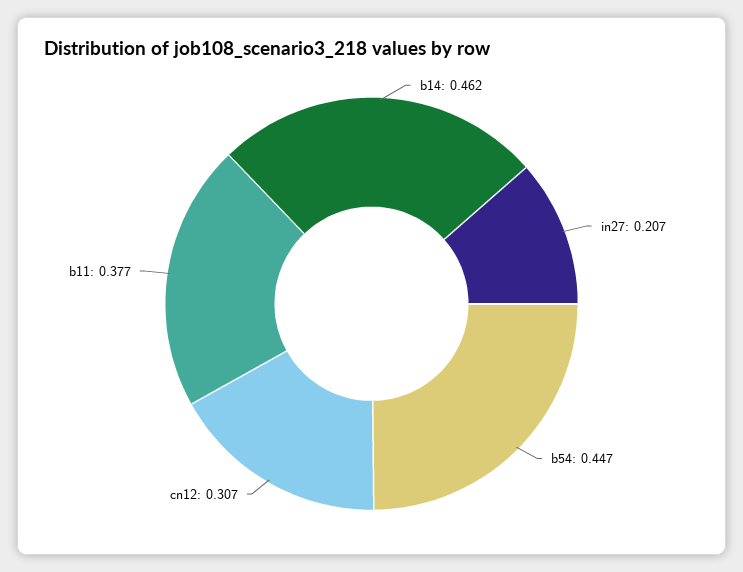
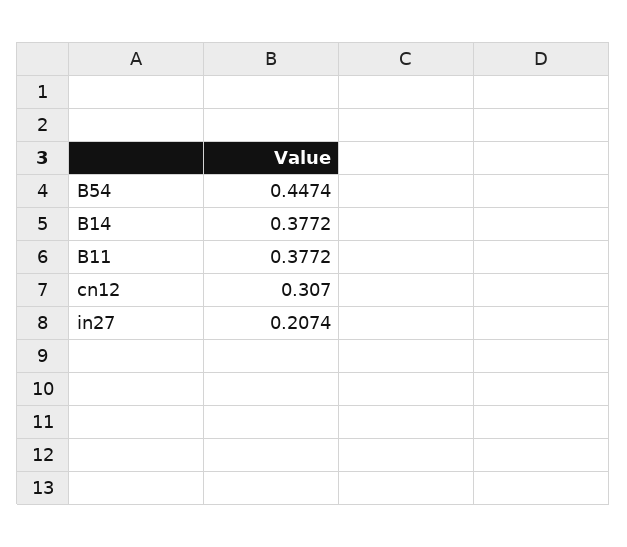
  {
-   "b14": 0.462,
+   "b14": 0.3772,
    "in27": 0.2074,
    "b54": 0.4474,
    "cn12": 0.307,
    "b11": 0.3772
  }

